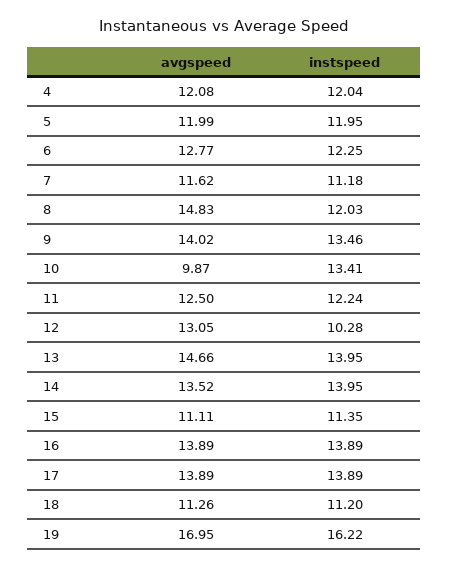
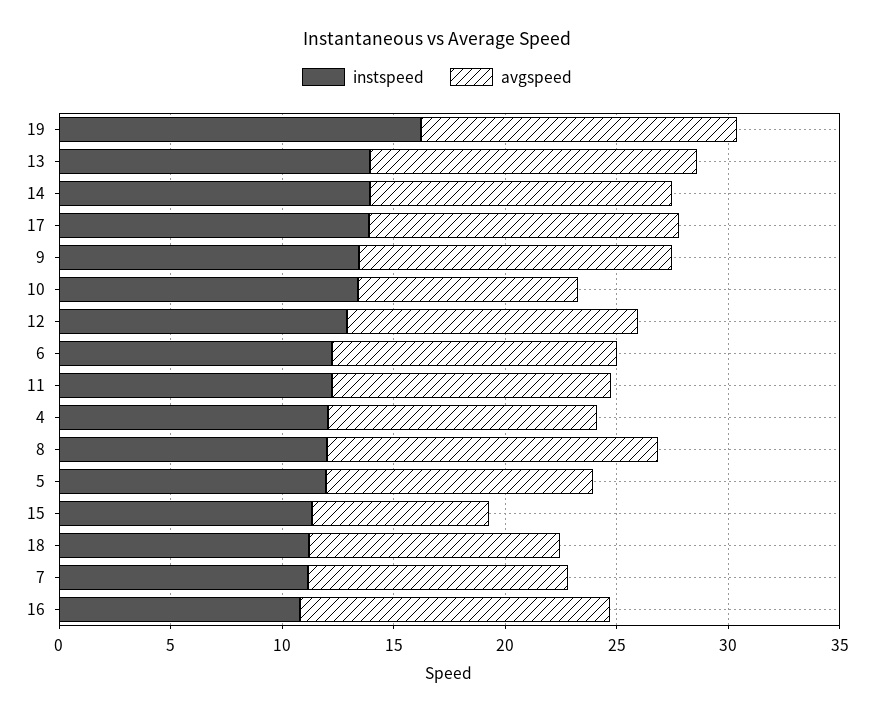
  {
    "avgspeed": {
      "4": 12.08,
      "5": 11.99,
      "6": 12.77,
      "7": 11.62,
      "8": 14.83,
      "9": 14.02,
      "10": 9.87,
      "11": 12.5,
      "12": 13.05,
      "13": 14.66,
      "14": 13.52,
-     "15": 11.11,
+     "15": 8,
      "16": 13.89,
      "17": 13.89,
      "18": 11.26,
-     "19": 16.95
+     "19": 14
    },
    "instspeed": {
      "4": 12.04,
      "5": 11.95,
      "6": 12.25,
      "7": 11.18,
      "8": 12.03,
      "9": 13.46,
      "10": 13.41,
      "11": 12.24,
-     "12": 10.28,
+     "12": 13,
      "13": 13.95,
      "14": 13.95,
      "15": 11.35,
-     "16": 13.89,
+     "16": 11,
      "17": 13.89,
      "18": 11.2,
      "19": 16.22
    }
  }

